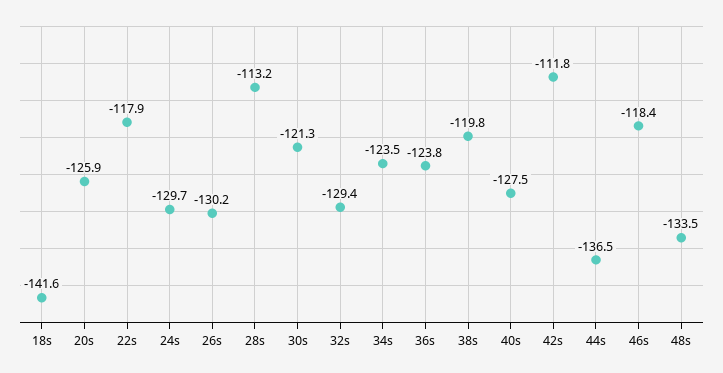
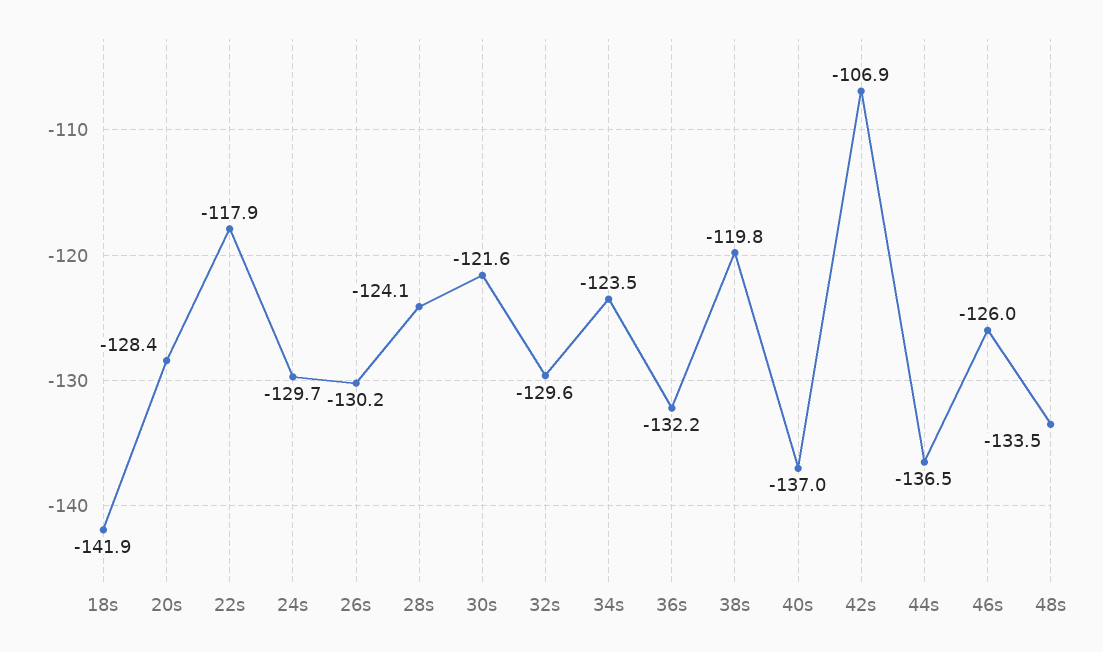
  {
-   "18s": -141.6,
+   "18s": -141.9,
-   "20s": -125.9,
+   "20s": -128.4,
    "22s": -117.9,
    "24s": -129.7,
    "26s": -130.2,
-   "28s": -113.2,
+   "28s": -124.1,
-   "30s": -121.3,
+   "30s": -121.6,
-   "32s": -129.4,
+   "32s": -129.6,
    "34s": -123.5,
-   "36s": -123.8,
+   "36s": -132.2,
    "38s": -119.8,
-   "40s": -127.5,
+   "40s": -137,
-   "42s": -111.8,
+   "42s": -106.9,
    "44s": -136.5,
-   "46s": -118.4,
+   "46s": -126,
    "48s": -133.5
  }

